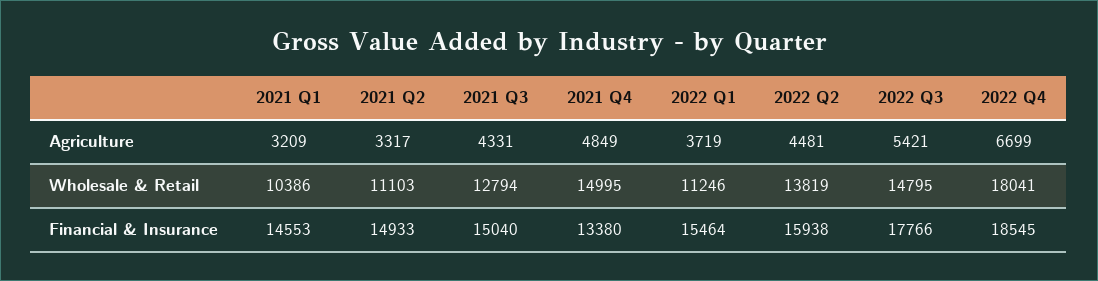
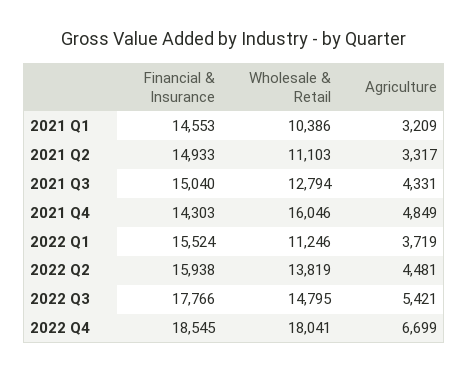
  {
    "2021 Q1": {
      "Agriculture": 3209,
      "Wholesale & Retail": 10386,
      "Financial & Insurance": 14553
    },
    "2021 Q2": {
      "Agriculture": 3317,
      "Wholesale & Retail": 11103,
      "Financial & Insurance": 14933
    },
    "2021 Q3": {
      "Agriculture": 4331,
      "Wholesale & Retail": 12794,
      "Financial & Insurance": 15040
    },
    "2021 Q4": {
      "Agriculture": 4849,
-     "Wholesale & Retail": 14995,
+     "Wholesale & Retail": 16046,
-     "Financial & Insurance": 13380
+     "Financial & Insurance": 14303
    },
    "2022 Q1": {
      "Agriculture": 3719,
      "Wholesale & Retail": 11246,
-     "Financial & Insurance": 15464
+     "Financial & Insurance": 15524
    },
    "2022 Q2": {
      "Agriculture": 4481,
      "Wholesale & Retail": 13819,
      "Financial & Insurance": 15938
    },
    "2022 Q3": {
      "Agriculture": 5421,
      "Wholesale & Retail": 14795,
      "Financial & Insurance": 17766
    },
    "2022 Q4": {
      "Agriculture": 6699,
      "Wholesale & Retail": 18041,
      "Financial & Insurance": 18545
    }
  }

